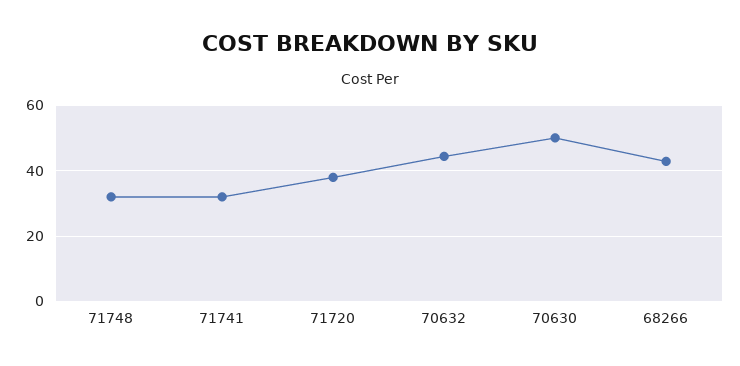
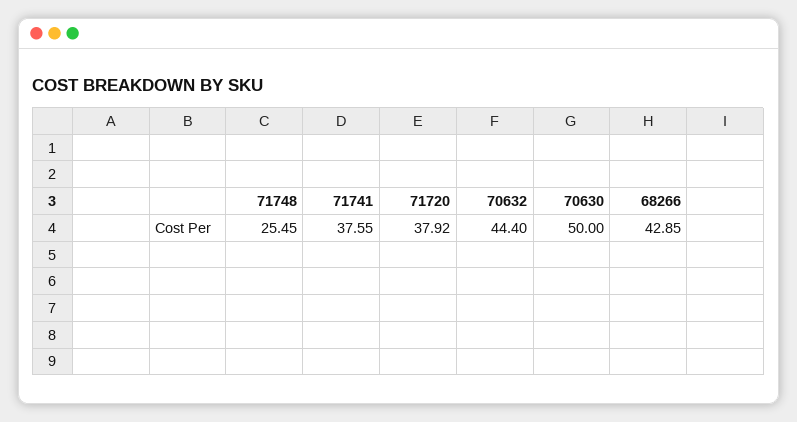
  {
-   "71748": 32,
+   "71748": 25.45,
-   "71741": 32,
+   "71741": 37.55,
    "71720": 37.92,
    "70632": 44.4,
    "70630": 50,
    "68266": 42.85
  }

